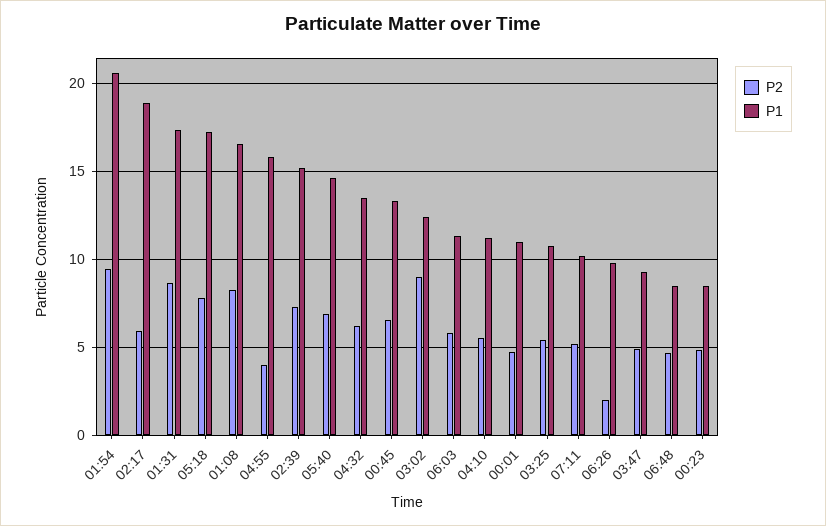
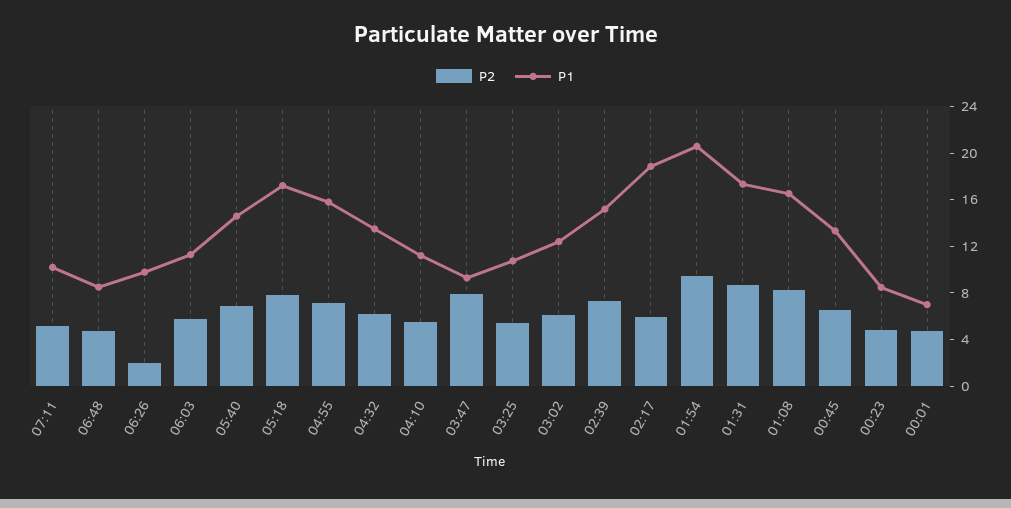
  {
    "P2": {
      "01:54": 9.5,
      "02:17": 6,
      "01:31": 8.5,
      "05:18": 8,
      "01:08": 8.5,
-     "04:55": 4,
+     "04:55": 7,
      "02:39": 7.5,
      "05:40": 7,
      "04:32": 6,
      "00:45": 6.5,
-     "03:02": 9,
+     "03:02": 6,
      "06:03": 6,
      "04:10": 5.5,
      "00:01": 5,
      "03:25": 5.5,
      "07:11": 5,
      "06:26": 2,
-     "03:47": 5,
+     "03:47": 8,
      "06:48": 4.5,
      "00:23": 5
    },
    "P1": {
      "01:54": 20.5,
      "02:17": 19,
      "01:31": 17.5,
      "05:18": 17,
      "01:08": 16.5,
      "04:55": 16,
      "02:39": 15,
      "05:40": 14.5,
      "04:32": 13.5,
      "00:45": 13.5,
      "03:02": 12.5,
      "06:03": 11.5,
      "04:10": 11,
-     "00:01": 11,
+     "00:01": 7,
      "03:25": 11,
      "07:11": 10,
      "06:26": 10,
      "03:47": 9.5,
      "06:48": 8.5,
      "00:23": 8.5
    }
  }

